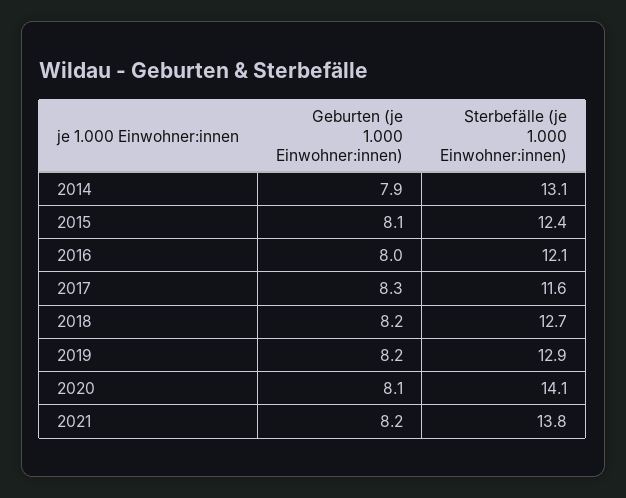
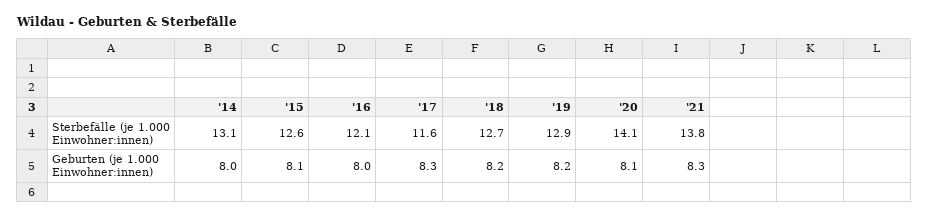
  {
    "Geburten (je 1.000 Einwohner:innen)": {
-     "2014": 7.9,
+     "2014": 8,
      "2015": 8.1,
      "2016": 8,
      "2017": 8.3,
      "2018": 8.2,
      "2019": 8.2,
      "2020": 8.1,
-     "2021": 8.2
+     "2021": 8.3
    },
    "Sterbefälle (je 1.000 Einwohner:innen)": {
      "2014": 13.1,
-     "2015": 12.4,
+     "2015": 12.6,
      "2016": 12.1,
      "2017": 11.6,
      "2018": 12.7,
      "2019": 12.9,
      "2020": 14.1,
      "2021": 13.8
    }
  }

